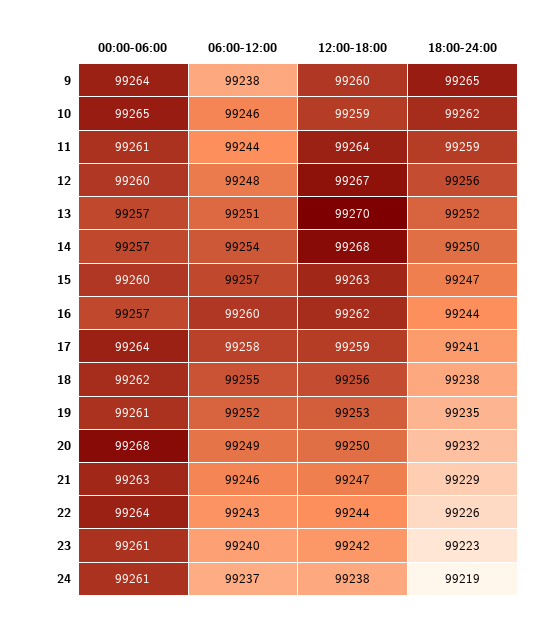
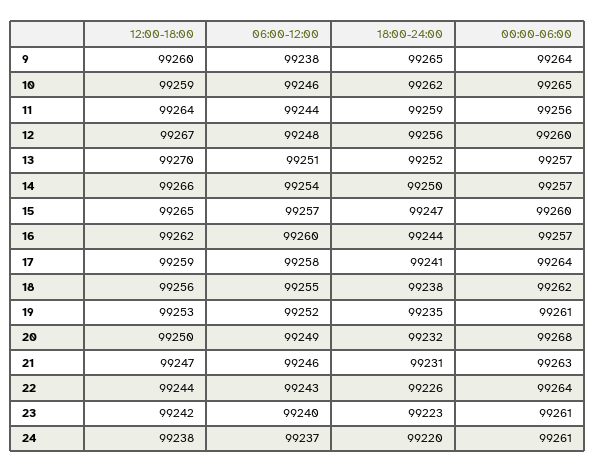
  {
    "00:00-06:00": {
      "9": 99264,
      "10": 99265,
-     "11": 99261,
+     "11": 99256,
      "12": 99260,
      "13": 99257,
      "14": 99257,
      "15": 99260,
      "16": 99257,
      "17": 99264,
      "18": 99262,
      "19": 99261,
      "20": 99268,
      "21": 99263,
      "22": 99264,
      "23": 99261,
      "24": 99261
    },
    "06:00-12:00": {
      "9": 99238,
      "10": 99246,
      "11": 99244,
      "12": 99248,
      "13": 99251,
      "14": 99254,
      "15": 99257,
      "16": 99260,
      "17": 99258,
      "18": 99255,
      "19": 99252,
      "20": 99249,
      "21": 99246,
      "22": 99243,
      "23": 99240,
      "24": 99237
    },
    "12:00-18:00": {
      "9": 99260,
      "10": 99259,
      "11": 99264,
      "12": 99267,
      "13": 99270,
-     "14": 99268,
+     "14": 99266,
-     "15": 99263,
+     "15": 99265,
      "16": 99262,
      "17": 99259,
      "18": 99256,
      "19": 99253,
      "20": 99250,
      "21": 99247,
      "22": 99244,
      "23": 99242,
      "24": 99238
    },
    "18:00-24:00": {
      "9": 99265,
      "10": 99262,
      "11": 99259,
      "12": 99256,
      "13": 99252,
      "14": 99250,
      "15": 99247,
      "16": 99244,
      "17": 99241,
      "18": 99238,
      "19": 99235,
      "20": 99232,
-     "21": 99229,
+     "21": 99231,
      "22": 99226,
      "23": 99223,
-     "24": 99219
+     "24": 99220
    }
  }

